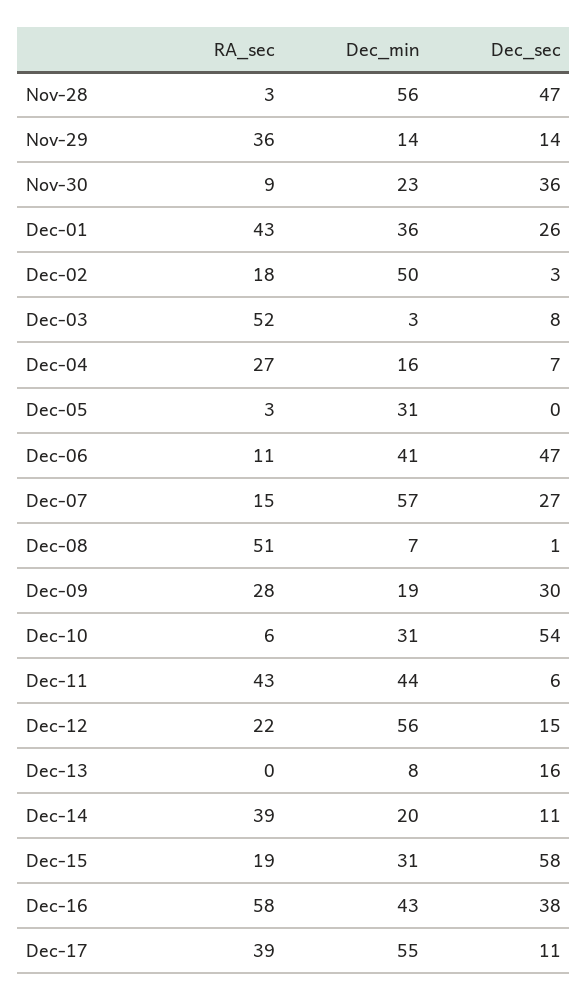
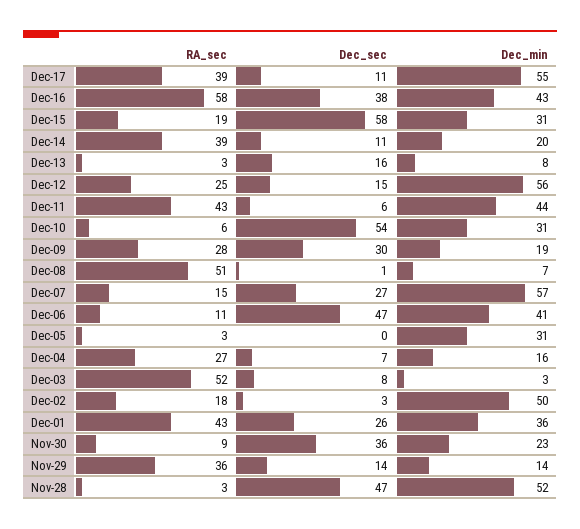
  {
    "RA_sec": {
      "Nov-28": 3,
      "Nov-29": 36,
      "Nov-30": 9,
      "Dec-01": 43,
      "Dec-02": 18,
      "Dec-03": 52,
      "Dec-04": 27,
      "Dec-05": 3,
      "Dec-06": 11,
      "Dec-07": 15,
      "Dec-08": 51,
      "Dec-09": 28,
      "Dec-10": 6,
      "Dec-11": 43,
-     "Dec-12": 22,
+     "Dec-12": 25,
-     "Dec-13": 0,
+     "Dec-13": 3,
      "Dec-14": 39,
      "Dec-15": 19,
      "Dec-16": 58,
      "Dec-17": 39
    },
    "Dec_min": {
-     "Nov-28": 56,
+     "Nov-28": 52,
      "Nov-29": 14,
      "Nov-30": 23,
      "Dec-01": 36,
      "Dec-02": 50,
      "Dec-03": 3,
      "Dec-04": 16,
      "Dec-05": 31,
      "Dec-06": 41,
      "Dec-07": 57,
      "Dec-08": 7,
      "Dec-09": 19,
      "Dec-10": 31,
      "Dec-11": 44,
      "Dec-12": 56,
      "Dec-13": 8,
      "Dec-14": 20,
      "Dec-15": 31,
      "Dec-16": 43,
      "Dec-17": 55
    },
    "Dec_sec": {
      "Nov-28": 47,
      "Nov-29": 14,
      "Nov-30": 36,
      "Dec-01": 26,
      "Dec-02": 3,
      "Dec-03": 8,
      "Dec-04": 7,
      "Dec-05": 0,
      "Dec-06": 47,
      "Dec-07": 27,
      "Dec-08": 1,
      "Dec-09": 30,
      "Dec-10": 54,
      "Dec-11": 6,
      "Dec-12": 15,
      "Dec-13": 16,
      "Dec-14": 11,
      "Dec-15": 58,
      "Dec-16": 38,
      "Dec-17": 11
    }
  }

